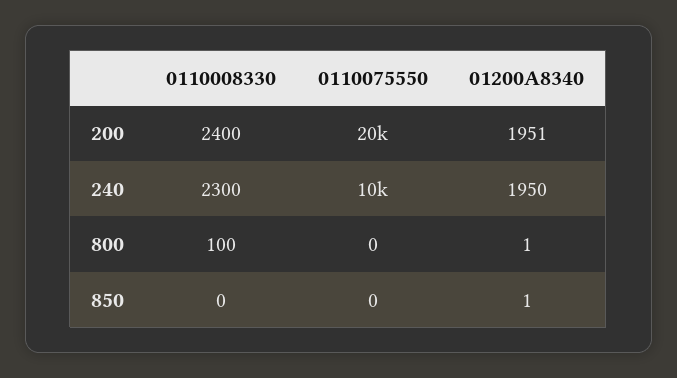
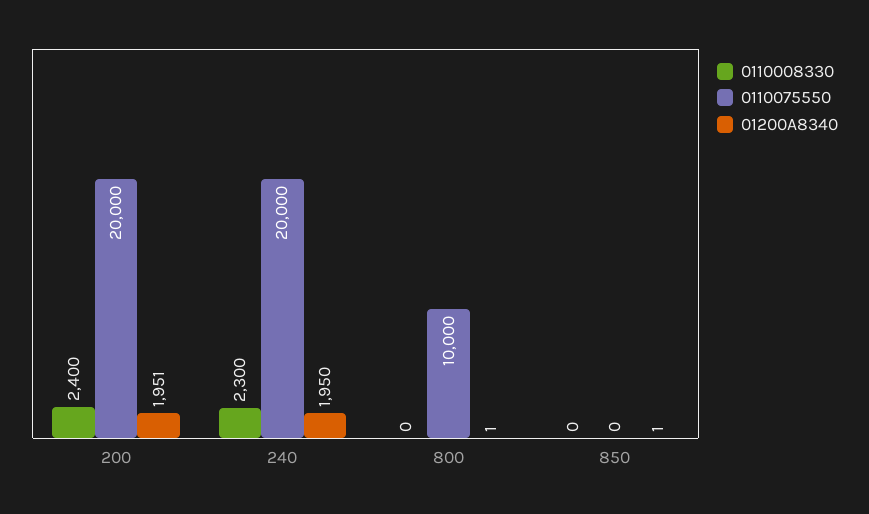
  {
    "0110008330": {
      "200": 2400,
      "240": 2300,
-     "800": 100,
+     "800": 0,
      "850": 0
    },
    "0110075550": {
      "200": 20000,
-     "240": 10000,
+     "240": 20000,
-     "800": 0,
+     "800": 10000,
      "850": 0
    },
    "01200A8340": {
      "200": 1951,
      "240": 1950,
      "800": 1,
      "850": 1
    }
  }

